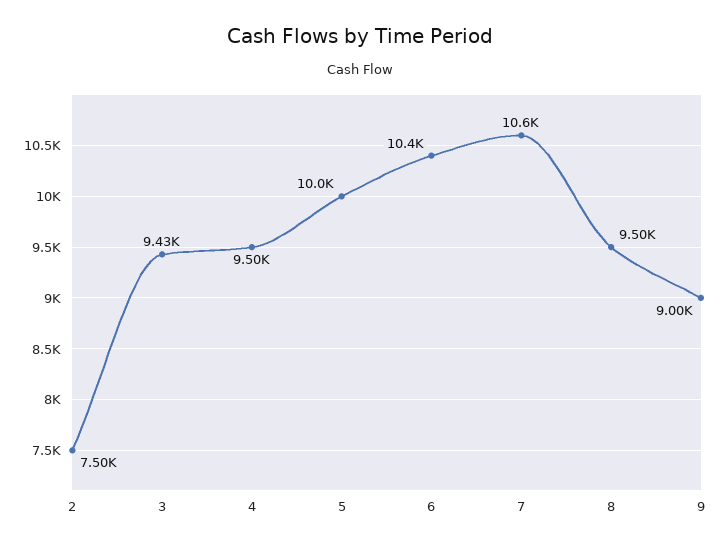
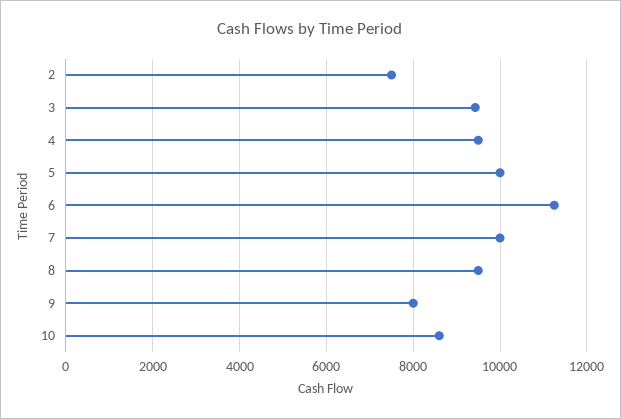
  {
    "2": 7500,
    "3": 9430,
    "4": 9500,
    "5": 10000,
-   "6": 10400,
+   "6": 11200,
-   "7": 10600,
+   "7": 10000,
    "8": 9500,
-   "9": 9000
+   "9": 8000,
+   "10": 8600
  }

